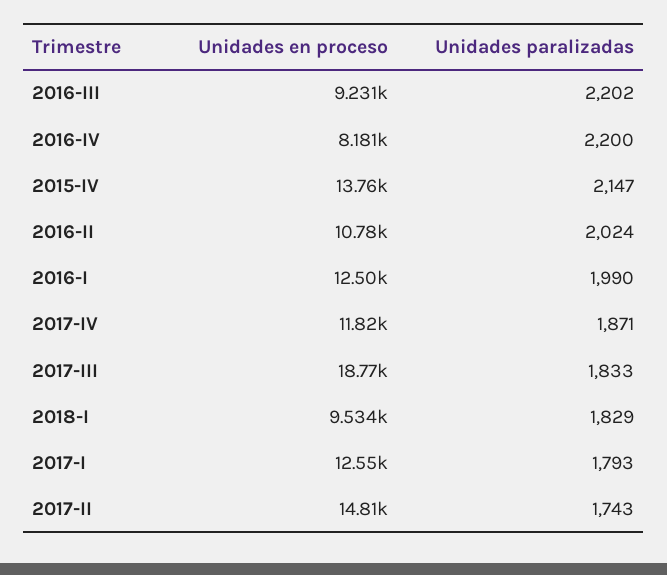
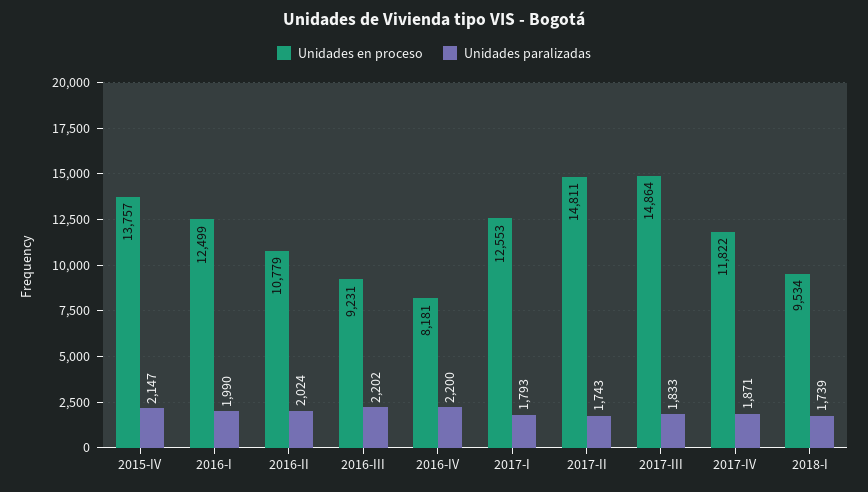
  {
    "Unidades en proceso": {
      "2016-III": 9231,
      "2016-IV": 8181,
      "2015-IV": 13757,
      "2016-II": 10779,
      "2016-I": 12499,
      "2017-IV": 11822,
-     "2017-III": 18770,
+     "2017-III": 14864,
      "2018-I": 9534,
      "2017-I": 12553,
      "2017-II": 14811
    },
    "Unidades paralizadas": {
      "2016-III": 2202,
      "2016-IV": 2200,
      "2015-IV": 2147,
      "2016-II": 2024,
      "2016-I": 1990,
      "2017-IV": 1871,
      "2017-III": 1833,
-     "2018-I": 1829,
+     "2018-I": 1739,
      "2017-I": 1793,
      "2017-II": 1743
    }
  }

